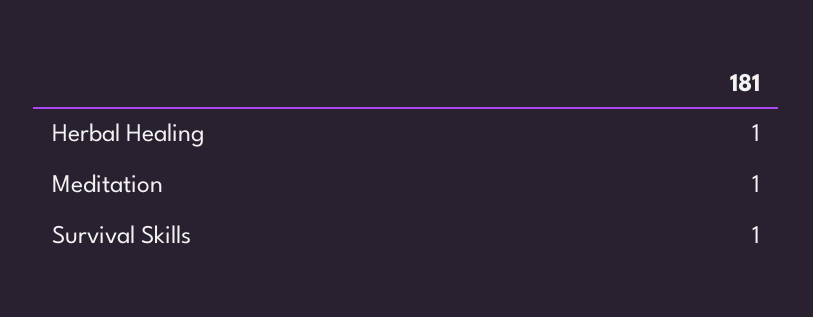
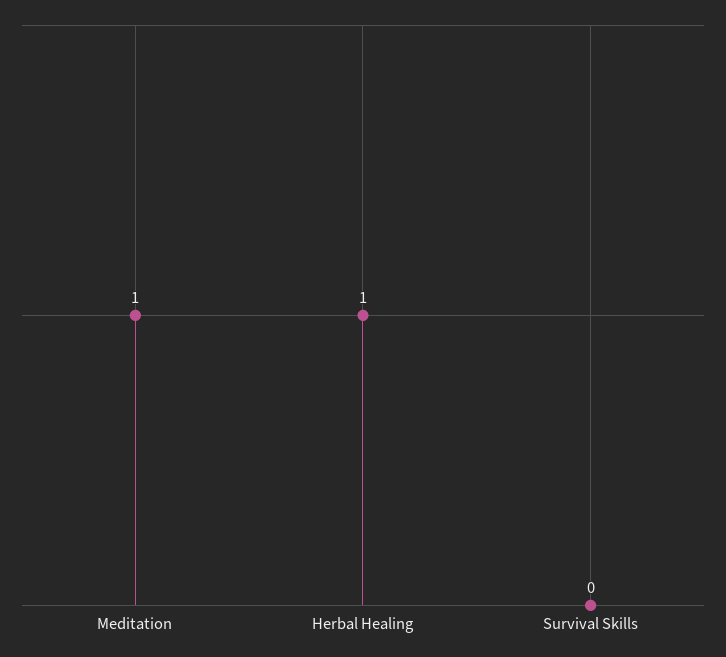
  {
    "Herbal Healing": 1,
    "Meditation": 1,
-   "Survival Skills": 1
+   "Survival Skills": 0
  }

